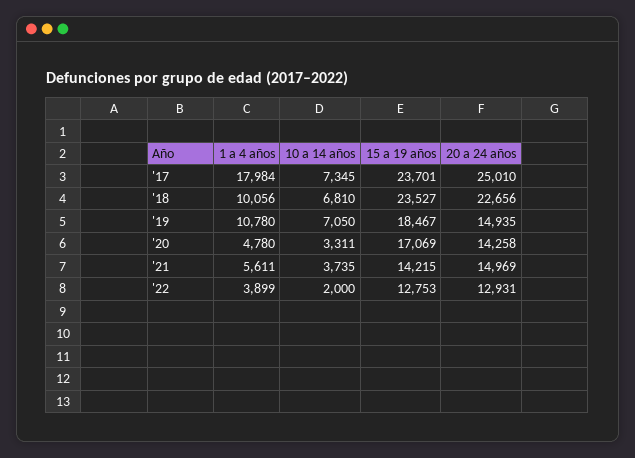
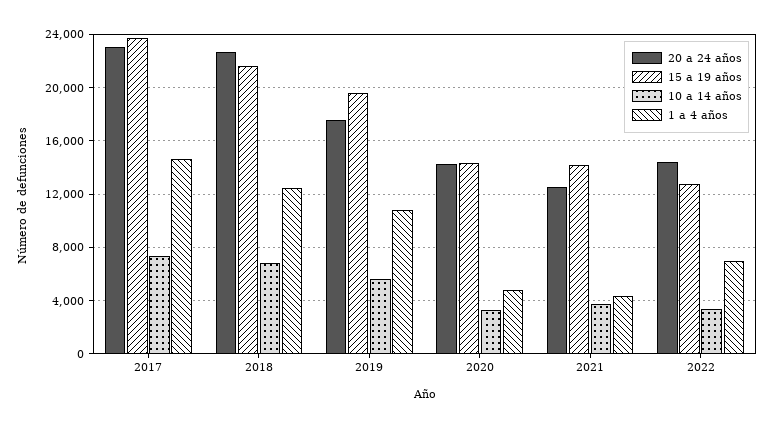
  {
    "1 a 4 años": {
-     "'17": 17984,
+     "'17": 14500,
-     "'18": 10056,
+     "'18": 12500,
      "'19": 10780,
      "'20": 4780,
-     "'21": 5611,
+     "'21": 4500,
-     "'22": 3899
+     "'22": 7000
    },
    "10 a 14 años": {
      "'17": 7345,
      "'18": 6810,
-     "'19": 7050,
+     "'19": 5500,
      "'20": 3311,
      "'21": 3735,
-     "'22": 2000
+     "'22": 3500
    },
    "15 a 19 años": {
      "'17": 23701,
-     "'18": 23527,
+     "'18": 21500,
-     "'19": 18467,
+     "'19": 19500,
-     "'20": 17069,
+     "'20": 14500,
      "'21": 14215,
      "'22": 12753
    },
    "20 a 24 años": {
-     "'17": 25010,
+     "'17": 23000,
      "'18": 22656,
-     "'19": 14935,
+     "'19": 17500,
      "'20": 14258,
-     "'21": 14969,
+     "'21": 12500,
-     "'22": 12931
+     "'22": 14500
    }
  }

